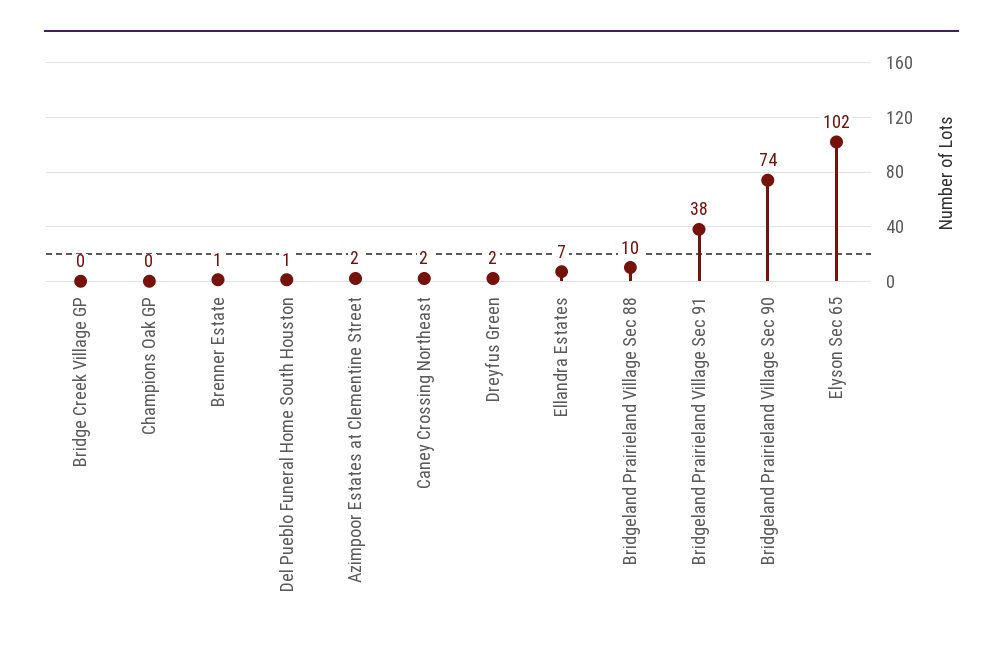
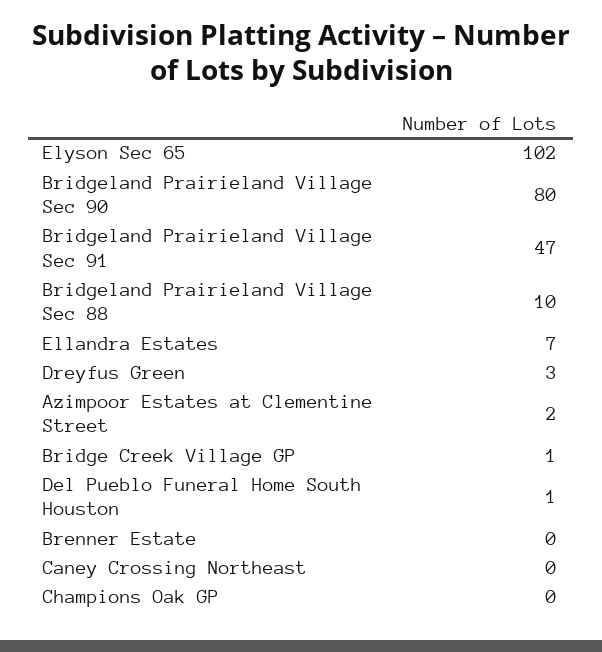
  {
-   "Bridge Creek Village GP": 0,
+   "Bridge Creek Village GP": 1,
    "Champions Oak GP": 0,
-   "Brenner Estate": 1,
+   "Brenner Estate": 0,
    "Del Pueblo Funeral Home South Houston": 1,
    "Azimpoor Estates at Clementine Street": 2,
-   "Caney Crossing Northeast": 2,
+   "Caney Crossing Northeast": 0,
-   "Dreyfus Green": 2,
+   "Dreyfus Green": 3,
    "Ellandra Estates": 7,
    "Bridgeland Prairieland Village Sec 88": 10,
-   "Bridgeland Prairieland Village Sec 91": 38,
+   "Bridgeland Prairieland Village Sec 91": 47,
-   "Bridgeland Prairieland Village Sec 90": 74,
+   "Bridgeland Prairieland Village Sec 90": 80,
    "Elyson Sec 65": 102
  }

